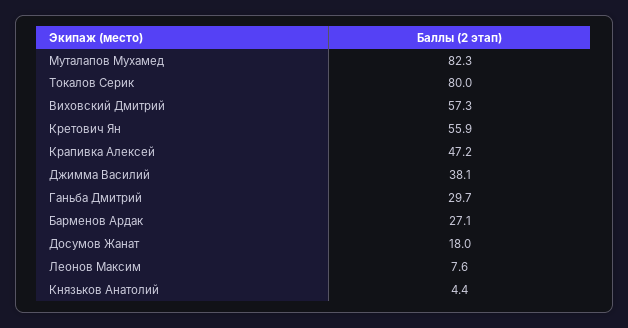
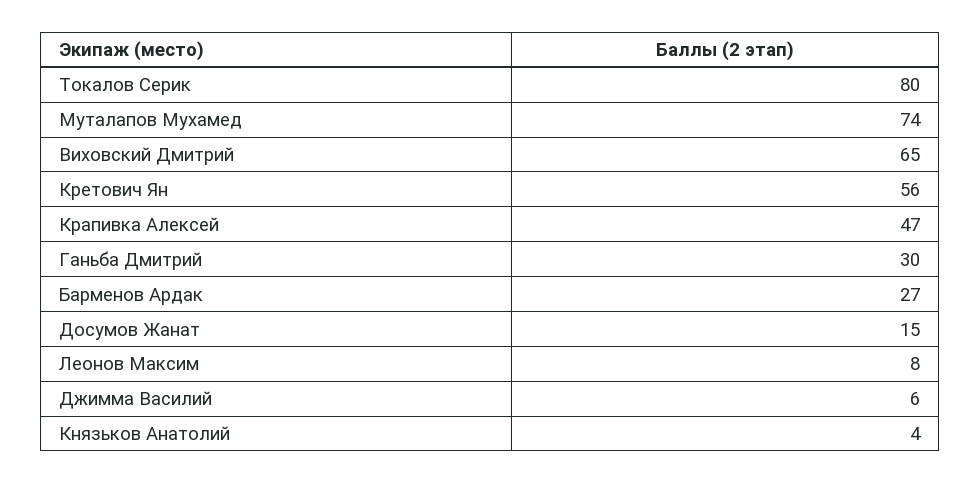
  {
-   "Муталапов Мухамед": 82.3,
+   "Муталапов Мухамед": 74,
    "Токалов Серик": 80,
-   "Виховский Дмитрий": 57.3,
+   "Виховский Дмитрий": 65,
    "Кретович Ян": 55.9,
    "Крапивка Алексей": 47.2,
-   "Джимма Василий": 38.1,
+   "Джимма Василий": 6,
    "Ганьба Дмитрий": 29.7,
    "Барменов Ардак": 27.1,
-   "Досумов Жанат": 18,
+   "Досумов Жанат": 15,
    "Леонов Максим": 7.6,
    "Князьков Анатолий": 4.4
  }

